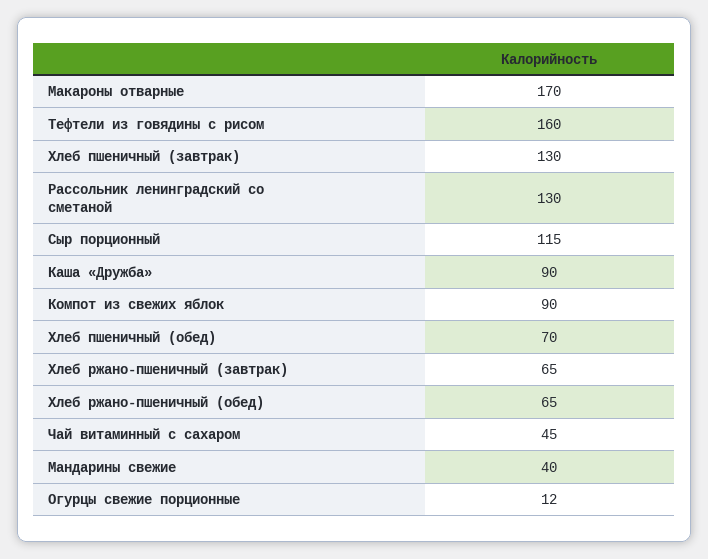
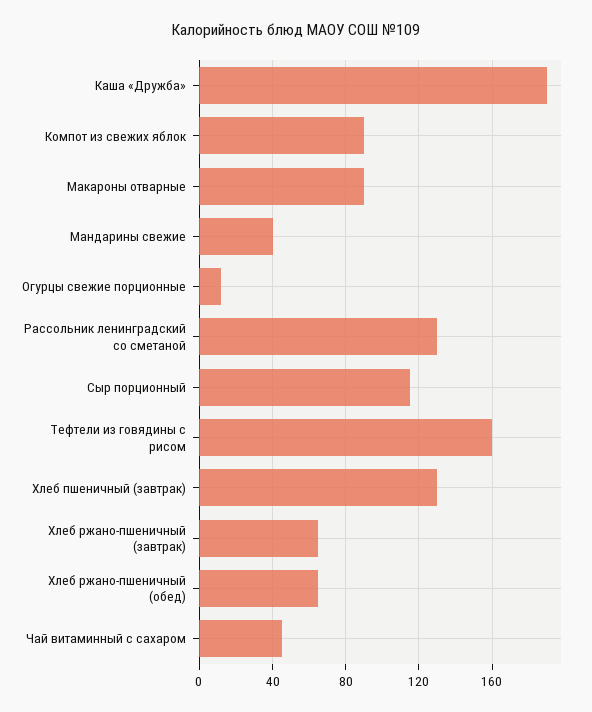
  {
-   "Макароны отварные": 170,
+   "Макароны отварные": 90,
    "Тефтели из говядины с рисом": 160,
    "Хлеб пшеничный (завтрак)": 130,
    "Рассольник ленинградский со сметаной": 130,
    "Сыр порционный": 115,
-   "Каша «Дружба»": 90,
+   "Каша «Дружба»": 190,
    "Компот из свежих яблок": 90,
-   "Хлеб пшеничный (обед)": 70,
    "Хлеб ржано-пшеничный (завтрак)": 65,
    "Хлеб ржано-пшеничный (обед)": 65,
    "Чай витаминный с сахаром": 45,
    "Мандарины свежие": 40,
    "Огурцы свежие порционные": 12
  }

